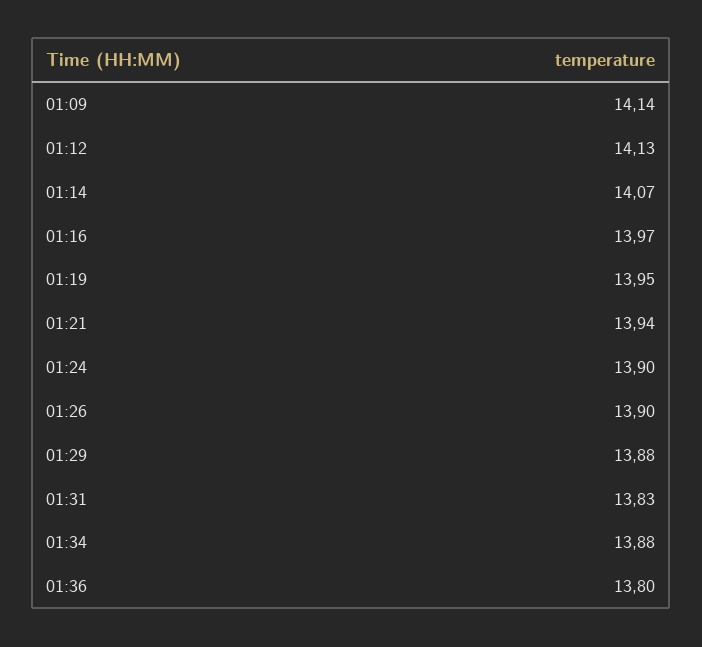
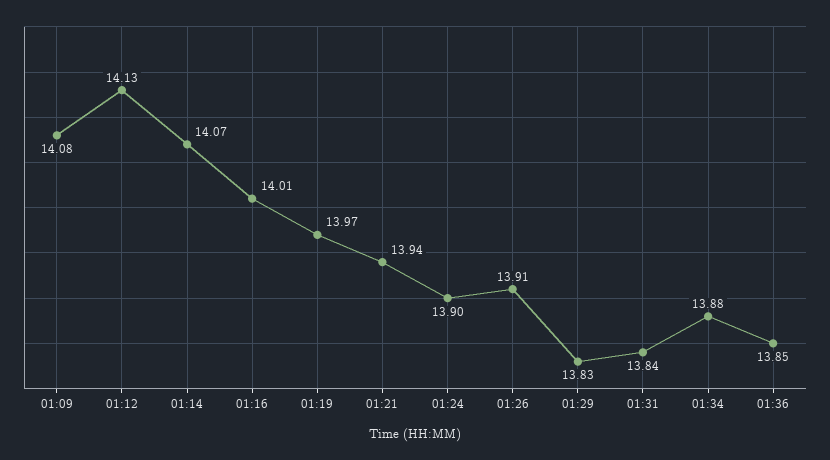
  {
-   "01:09": 14.14,
+   "01:09": 14.08,
    "01:12": 14.13,
    "01:14": 14.07,
-   "01:16": 13.97,
+   "01:16": 14.01,
-   "01:19": 13.95,
+   "01:19": 13.97,
    "01:21": 13.94,
    "01:24": 13.9,
-   "01:26": 13.9,
+   "01:26": 13.91,
-   "01:29": 13.88,
+   "01:29": 13.83,
-   "01:31": 13.83,
+   "01:31": 13.84,
    "01:34": 13.88,
-   "01:36": 13.8
+   "01:36": 13.85
  }

